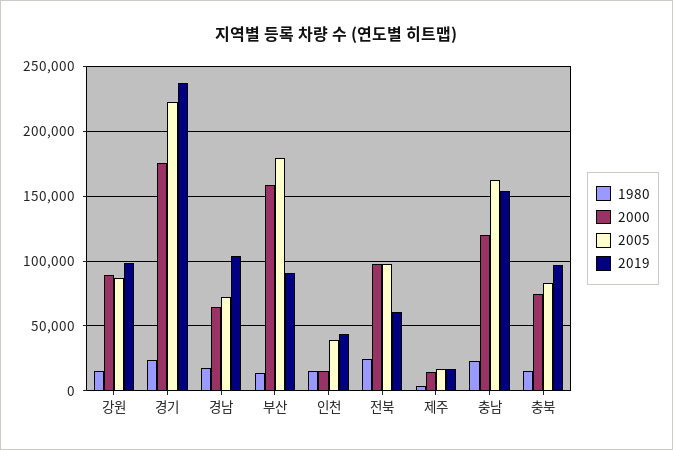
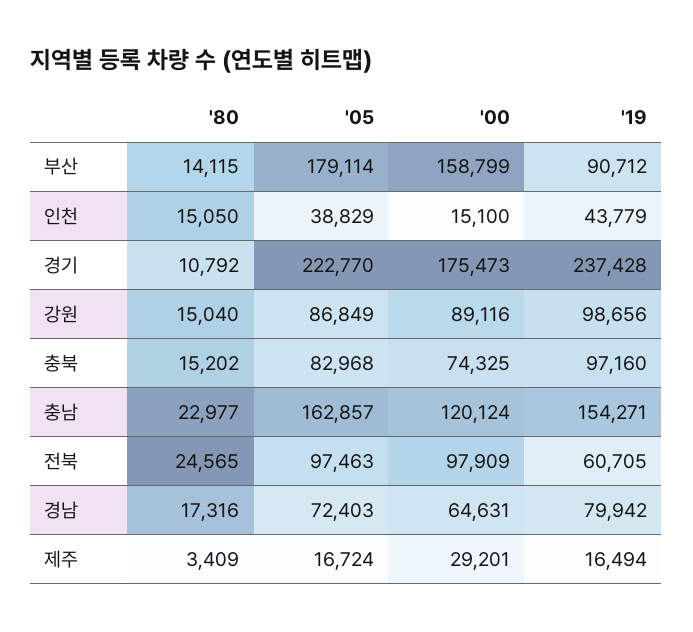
  {
    "1980": {
      "강원": 15040,
-     "경기": 25000,
+     "경기": 10792,
      "경남": 17316,
      "부산": 14115,
      "인천": 15050,
      "전북": 24565,
      "제주": 3409,
      "충남": 22977,
      "충북": 15202
    },
    "2000": {
      "강원": 89116,
      "경기": 175473,
      "경남": 64631,
      "부산": 158799,
      "인천": 15100,
      "전북": 97909,
-     "제주": 15000,
+     "제주": 29201,
      "충남": 120124,
      "충북": 74325
    },
    "2005": {
      "강원": 86849,
      "경기": 222770,
      "경남": 72403,
      "부산": 179114,
      "인천": 38829,
      "전북": 97463,
      "제주": 16724,
      "충남": 162857,
      "충북": 82968
    },
    "2019": {
      "강원": 98656,
      "경기": 237428,
-     "경남": 105000,
+     "경남": 79942,
      "부산": 90712,
      "인천": 43779,
      "전북": 60705,
      "제주": 16494,
      "충남": 154271,
      "충북": 97160
    }
  }

